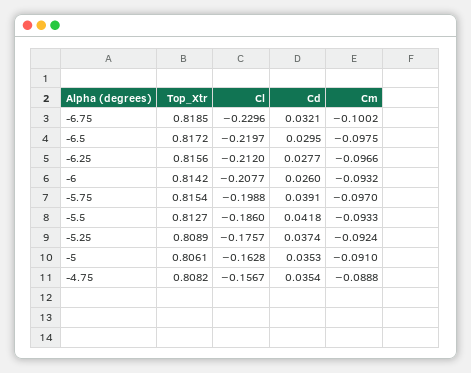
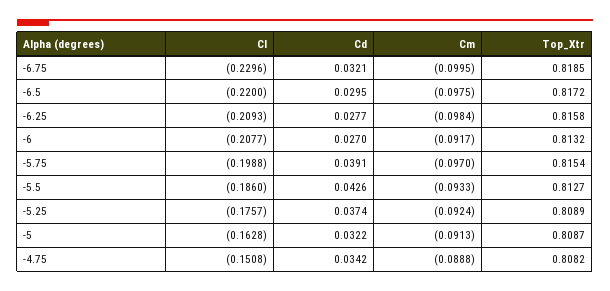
  {
    "Top_Xtr": {
      "-6.75": 0.8185,
      "-6.5": 0.8172,
-     "-6.25": 0.8156,
+     "-6.25": 0.8158,
-     "-6": 0.8142,
+     "-6": 0.8132,
      "-5.75": 0.8154,
      "-5.5": 0.8127,
      "-5.25": 0.8089,
-     "-5": 0.8061,
+     "-5": 0.8087,
      "-4.75": 0.8082
    },
    "Cl": {
      "-6.75": -0.2296,
-     "-6.5": -0.2197,
+     "-6.5": -0.22,
-     "-6.25": -0.212,
+     "-6.25": -0.2093,
      "-6": -0.2077,
      "-5.75": -0.1988,
      "-5.5": -0.186,
      "-5.25": -0.1757,
      "-5": -0.1628,
-     "-4.75": -0.1567
+     "-4.75": -0.1508
    },
    "Cd": {
      "-6.75": 0.0321,
      "-6.5": 0.0295,
      "-6.25": 0.0277,
-     "-6": 0.026,
+     "-6": 0.027,
      "-5.75": 0.0391,
-     "-5.5": 0.0418,
+     "-5.5": 0.0426,
      "-5.25": 0.0374,
-     "-5": 0.0353,
+     "-5": 0.0322,
-     "-4.75": 0.0354
+     "-4.75": 0.0342
    },
    "Cm": {
-     "-6.75": -0.1002,
+     "-6.75": -0.0995,
      "-6.5": -0.0975,
-     "-6.25": -0.0966,
+     "-6.25": -0.0984,
-     "-6": -0.0932,
+     "-6": -0.0917,
      "-5.75": -0.097,
      "-5.5": -0.0933,
      "-5.25": -0.0924,
-     "-5": -0.091,
+     "-5": -0.0913,
      "-4.75": -0.0888
    }
  }

